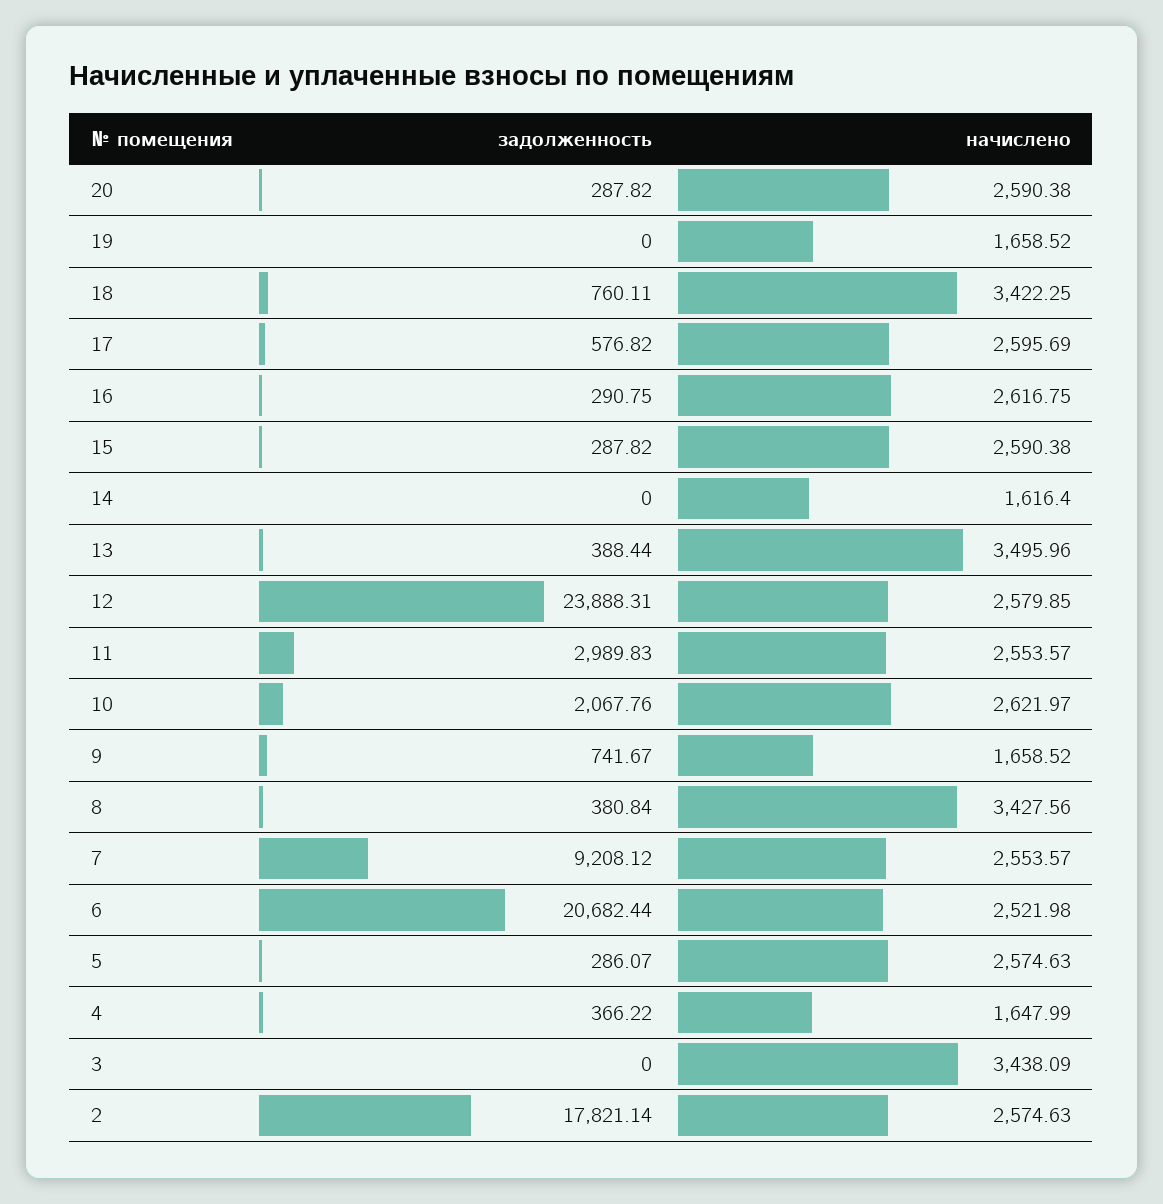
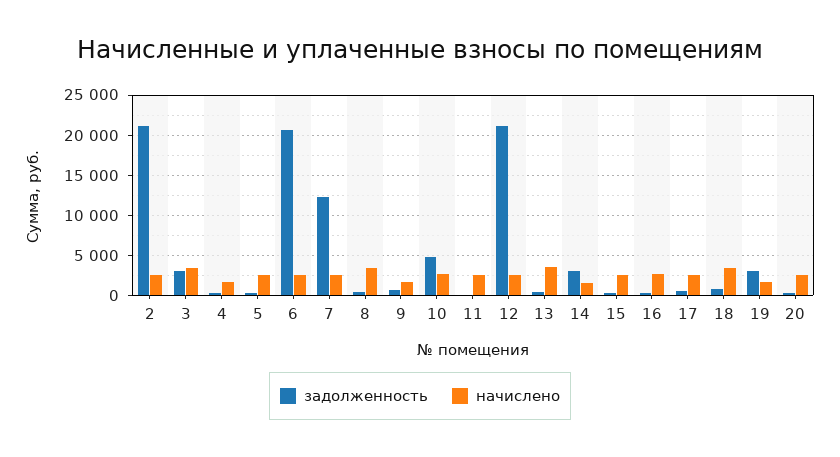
  {
    "задолженность": {
      "20": 287.82,
-     "19": 0,
+     "19": 3000,
      "18": 760.11,
      "17": 576.82,
      "16": 290.75,
      "15": 287.82,
-     "14": 0,
+     "14": 3000,
      "13": 388.44,
-     "12": 23888.31,
+     "12": 21000,
-     "11": 2989.83,
+     "11": 0,
-     "10": 2067.76,
+     "10": 5000,
      "9": 741.67,
      "8": 380.84,
-     "7": 9208.12,
+     "7": 12000,
      "6": 20682.44,
      "5": 286.07,
      "4": 366.22,
-     "3": 0,
+     "3": 3000,
-     "2": 17821.14
+     "2": 21000
    },
    "начислено": {
      "20": 2590.38,
      "19": 1658.52,
      "18": 3422.25,
      "17": 2595.69,
      "16": 2616.75,
      "15": 2590.38,
      "14": 1616.4,
      "13": 3495.96,
      "12": 2579.85,
      "11": 2553.57,
      "10": 2621.97,
      "9": 1658.52,
      "8": 3427.56,
      "7": 2553.57,
      "6": 2521.98,
      "5": 2574.63,
      "4": 1647.99,
      "3": 3438.09,
      "2": 2574.63
    }
  }

